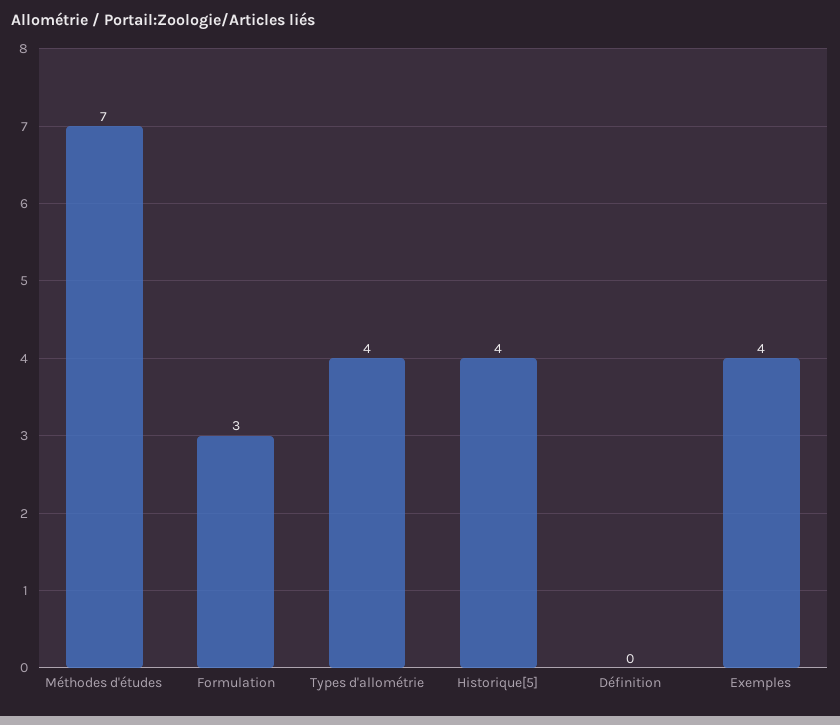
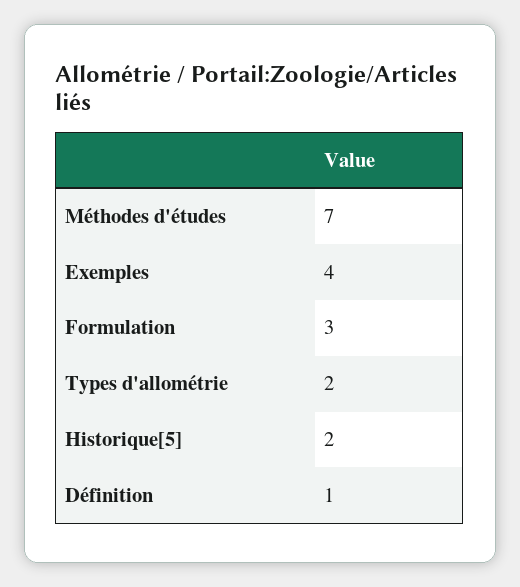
  {
    "Méthodes d'études": 7,
    "Formulation": 3,
-   "Types d'allométrie": 4,
+   "Types d'allométrie": 2,
-   "Historique[5]": 4,
+   "Historique[5]": 2,
-   "Définition": 0,
+   "Définition": 1,
    "Exemples": 4
  }

